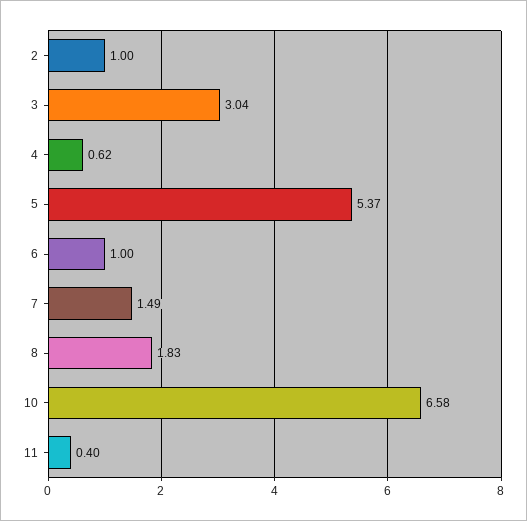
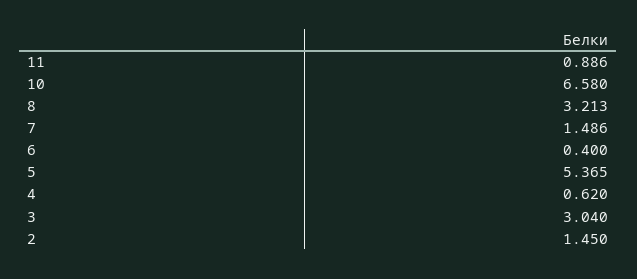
  {
-   "2": 1,
+   "2": 1.45,
    "3": 3.04,
    "4": 0.62,
    "5": 5.365,
-   "6": 1,
+   "6": 0.4,
    "7": 1.486,
-   "8": 1.83,
+   "8": 3.213,
    "10": 6.58,
-   "11": 0.4
+   "11": 0.886
  }

